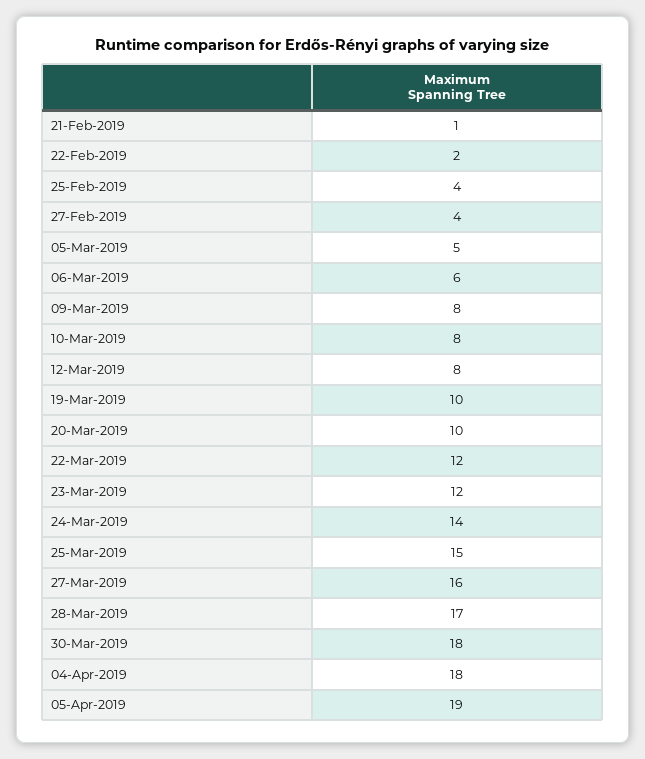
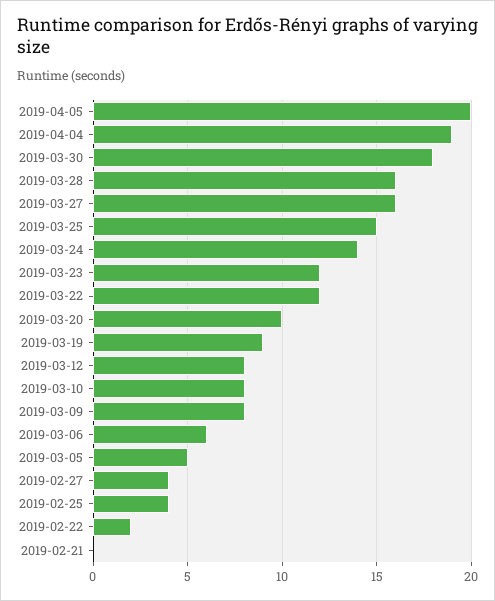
  {
-   "21-Feb-2019": 1,
+   "21-Feb-2019": 0,
    "22-Feb-2019": 2,
    "25-Feb-2019": 4,
    "27-Feb-2019": 4,
    "05-Mar-2019": 5,
    "06-Mar-2019": 6,
    "09-Mar-2019": 8,
    "10-Mar-2019": 8,
    "12-Mar-2019": 8,
-   "19-Mar-2019": 10,
+   "19-Mar-2019": 9,
    "20-Mar-2019": 10,
    "22-Mar-2019": 12,
    "23-Mar-2019": 12,
    "24-Mar-2019": 14,
    "25-Mar-2019": 15,
    "27-Mar-2019": 16,
-   "28-Mar-2019": 17,
+   "28-Mar-2019": 16,
    "30-Mar-2019": 18,
-   "04-Apr-2019": 18,
+   "04-Apr-2019": 19,
-   "05-Apr-2019": 19
+   "05-Apr-2019": 20
  }

